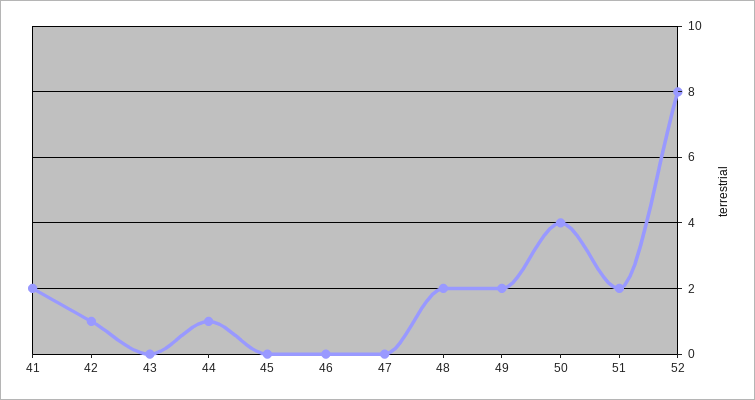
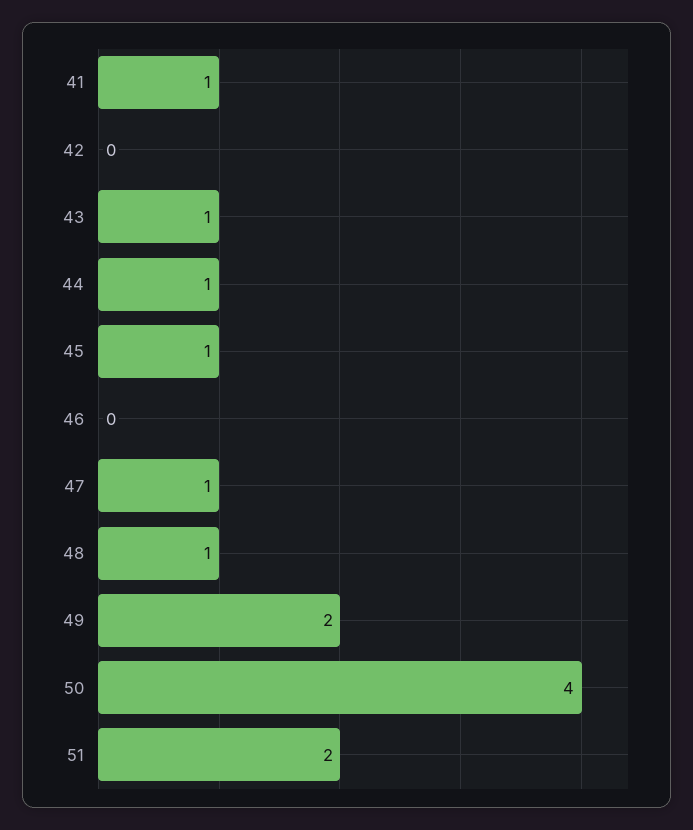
  {
-   "41": 2,
+   "41": 1,
-   "42": 1,
+   "42": 0,
-   "43": 0,
+   "43": 1,
    "44": 1,
-   "45": 0,
+   "45": 1,
    "46": 0,
-   "47": 0,
+   "47": 1,
-   "48": 2,
+   "48": 1,
    "49": 2,
    "50": 4,
-   "51": 2,
+   "51": 2
-   "52": 8
  }

